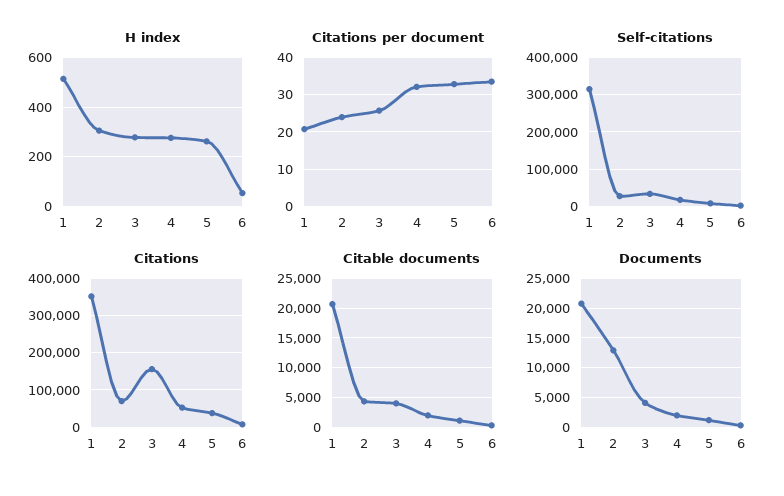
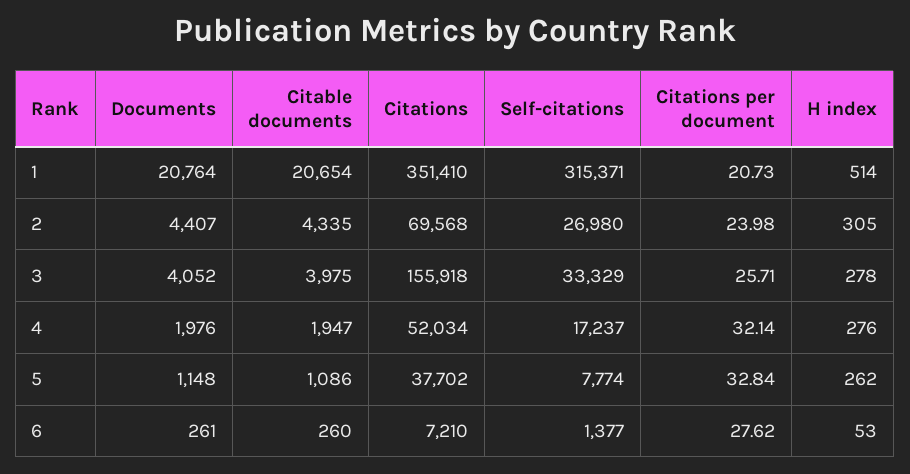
  {
    "H index": {
      "1": 514,
      "2": 305,
      "3": 278,
      "4": 276,
      "5": 262,
      "6": 53
    },
    "Citations per document": {
      "1": 20.73,
      "2": 23.98,
      "3": 25.71,
      "4": 32.14,
      "5": 32.84,
-     "6": 34
+     "6": 27.62
    },
    "Self-citations": {
      "1": 315371,
      "2": 26980,
      "3": 33329,
      "4": 17237,
      "5": 7774,
      "6": 1377
    },
    "Citations": {
      "1": 351410,
      "2": 69568,
      "3": 155918,
      "4": 52034,
      "5": 37702,
      "6": 7210
    },
    "Citable documents": {
      "1": 20654,
      "2": 4335,
      "3": 3975,
      "4": 1947,
      "5": 1086,
      "6": 260
    },
    "Documents": {
      "1": 20764,
-     "2": 12500,
+     "2": 4407,
      "3": 4052,
      "4": 1976,
      "5": 1148,
      "6": 261
    }
  }

